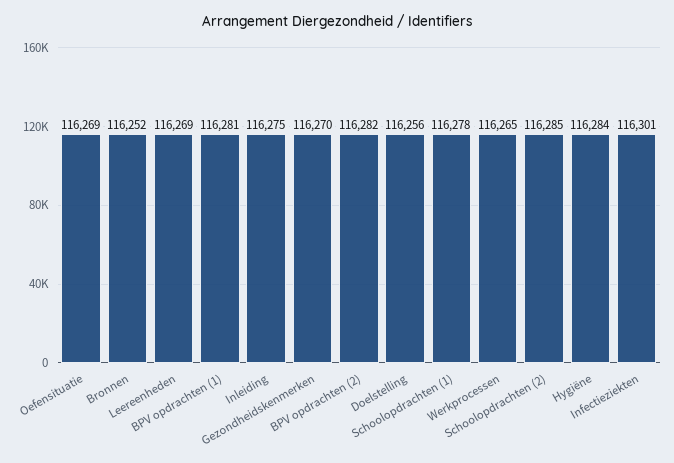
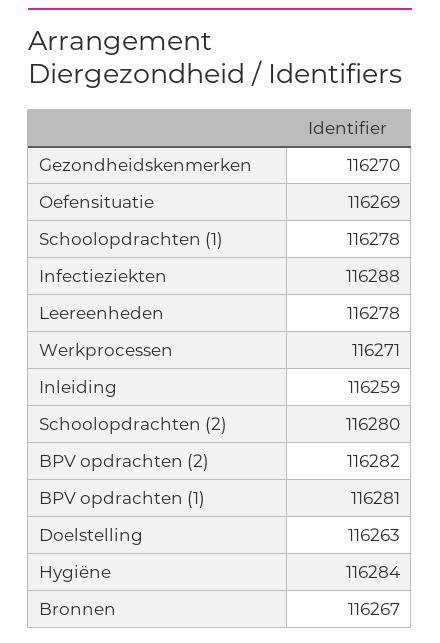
  {
    "Oefensituatie": 116269,
-   "Bronnen": 116252,
+   "Bronnen": 116267,
-   "Leereenheden": 116269,
+   "Leereenheden": 116278,
    "BPV opdrachten (1)": 116281,
-   "Inleiding": 116275,
+   "Inleiding": 116259,
    "Gezondheidskenmerken": 116270,
    "BPV opdrachten (2)": 116282,
-   "Doelstelling": 116256,
+   "Doelstelling": 116263,
    "Schoolopdrachten (1)": 116278,
-   "Werkprocessen": 116265,
+   "Werkprocessen": 116271,
-   "Schoolopdrachten (2)": 116285,
+   "Schoolopdrachten (2)": 116280,
    "Hygiëne": 116284,
-   "Infectieziekten": 116301
+   "Infectieziekten": 116288
  }

